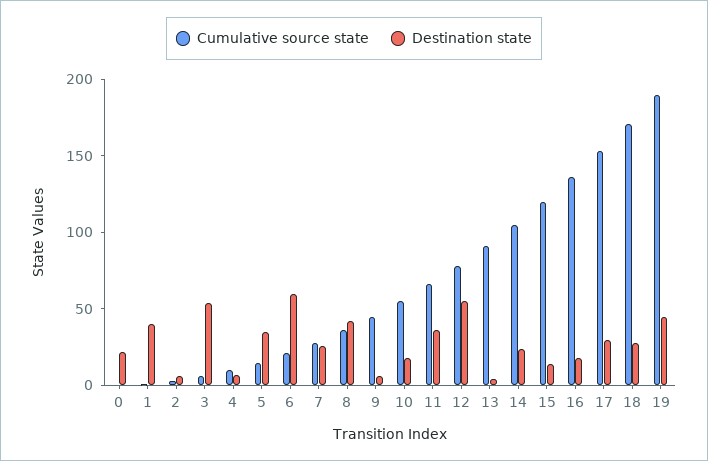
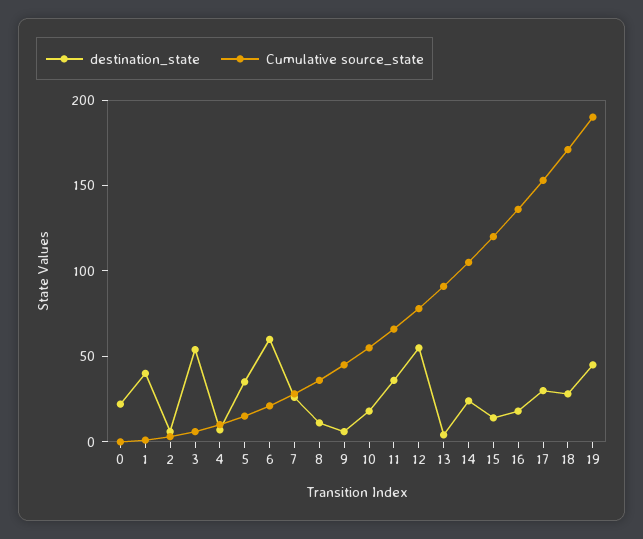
  {
    "Cumulative source state": {
      "0": 0,
      "1": 0,
      "2": 0,
      "3": 10,
      "4": 10,
      "5": 20,
      "6": 20,
      "7": 30,
      "8": 40,
      "9": 50,
      "10": 60,
      "11": 70,
      "12": 80,
      "13": 90,
      "14": 110,
      "15": 120,
      "16": 140,
      "17": 150,
      "18": 170,
      "19": 190
    },
    "Destination state": {
      "0": 20,
      "1": 40,
      "2": 10,
      "3": 50,
      "4": 10,
      "5": 40,
      "6": 60,
      "7": 30,
-     "8": 40,
+     "8": 10,
      "9": 10,
      "10": 20,
      "11": 40,
      "12": 60,
      "13": 0,
      "14": 20,
      "15": 10,
      "16": 20,
      "17": 30,
      "18": 30,
      "19": 50
    }
  }

